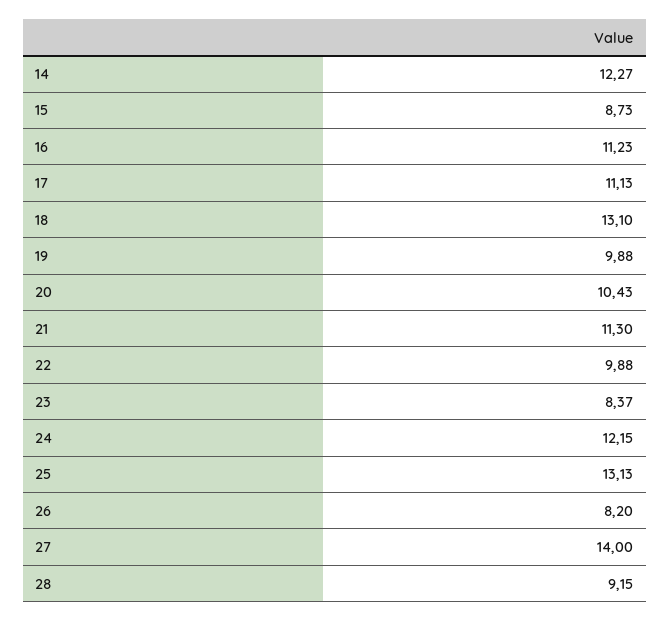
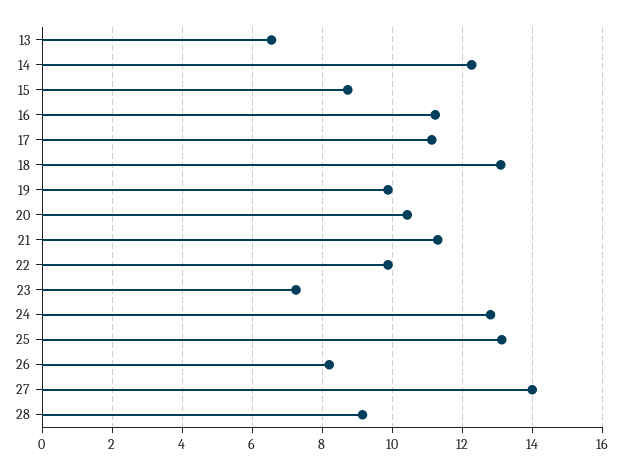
  {
    "14": 12.27,
    "15": 8.73,
    "16": 11.23,
    "17": 11.13,
    "18": 13.1,
    "19": 9.88,
    "20": 10.43,
    "21": 11.3,
    "22": 9.88,
-   "23": 8.37,
+   "23": 7.2,
-   "24": 12.15,
+   "24": 12.8,
    "25": 13.13,
    "26": 8.2,
    "27": 14,
-   "28": 9.15
+   "28": 9.15,
+   "13": 6.6
  }

